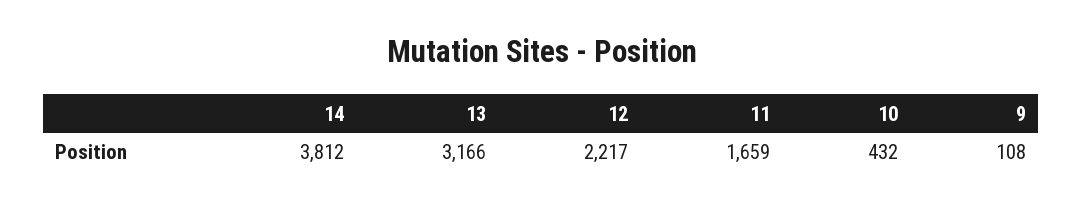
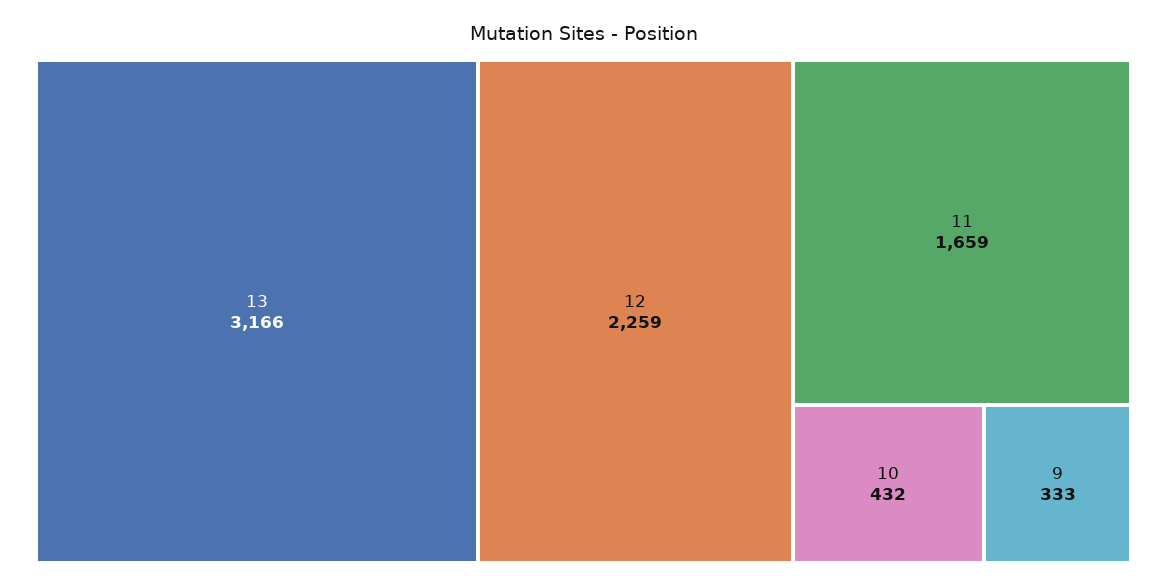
  {
-   "14": 3812,
    "13": 3166,
-   "12": 2217,
+   "12": 2259,
    "11": 1659,
    "10": 432,
-   "9": 108
+   "9": 333
  }

